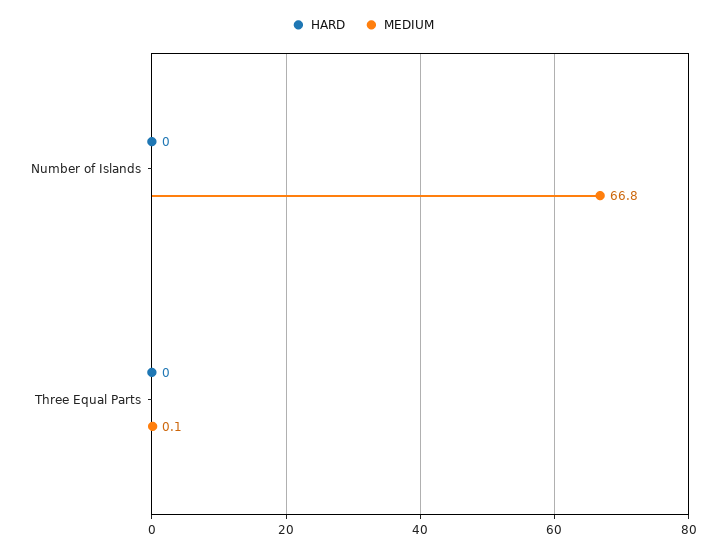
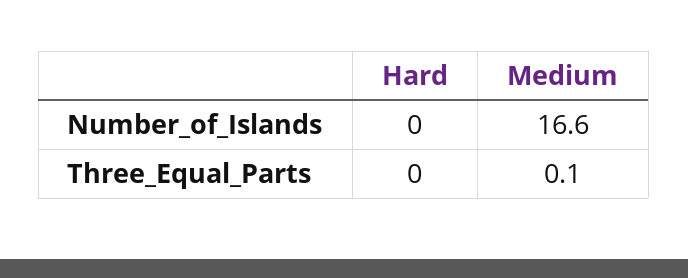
  {
    "HARD": {
      "Number of Islands": 0,
      "Three Equal Parts": 0
    },
    "MEDIUM": {
-     "Number of Islands": 66.8,
+     "Number of Islands": 16.6,
      "Three Equal Parts": 0.1
    }
  }

